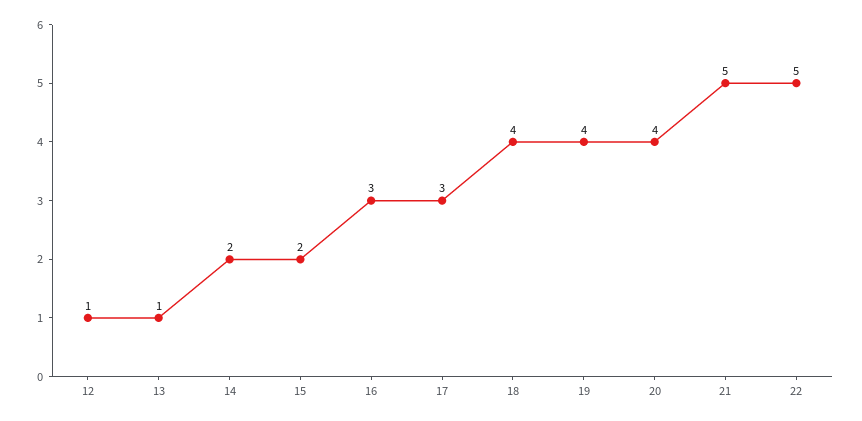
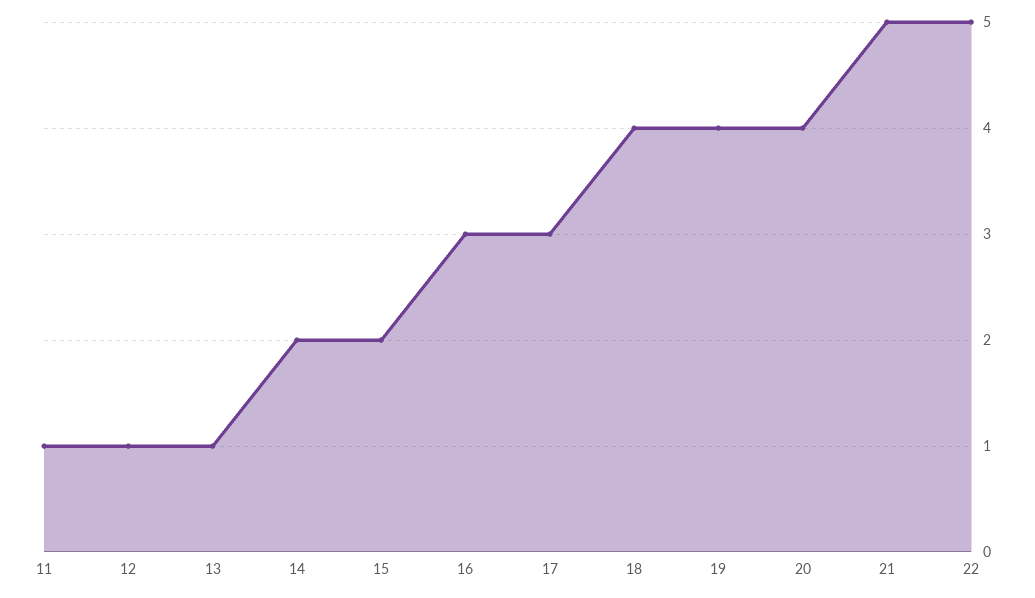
  {
    "12": 1,
    "13": 1,
    "14": 2,
    "15": 2,
    "16": 3,
    "17": 3,
    "18": 4,
    "19": 4,
    "20": 4,
    "21": 5,
-   "22": 5
+   "22": 5,
+   "11": 1
  }

